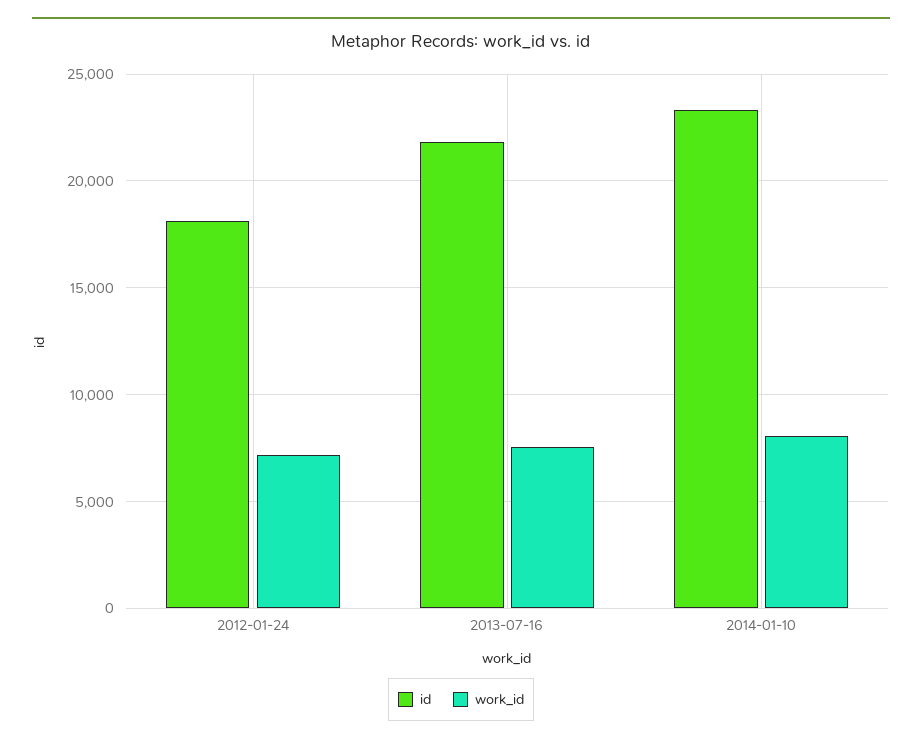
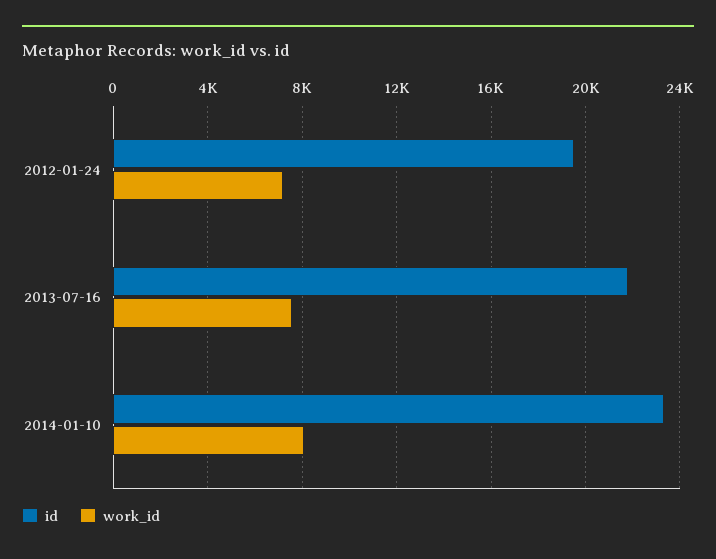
  {
    "id": {
-     "2012-01-24": 18000,
+     "2012-01-24": 19500,
      "2013-07-16": 22000,
      "2014-01-10": 23500
    },
    "work_id": {
      "2012-01-24": 7000,
      "2013-07-16": 7500,
      "2014-01-10": 8000
    }
  }

